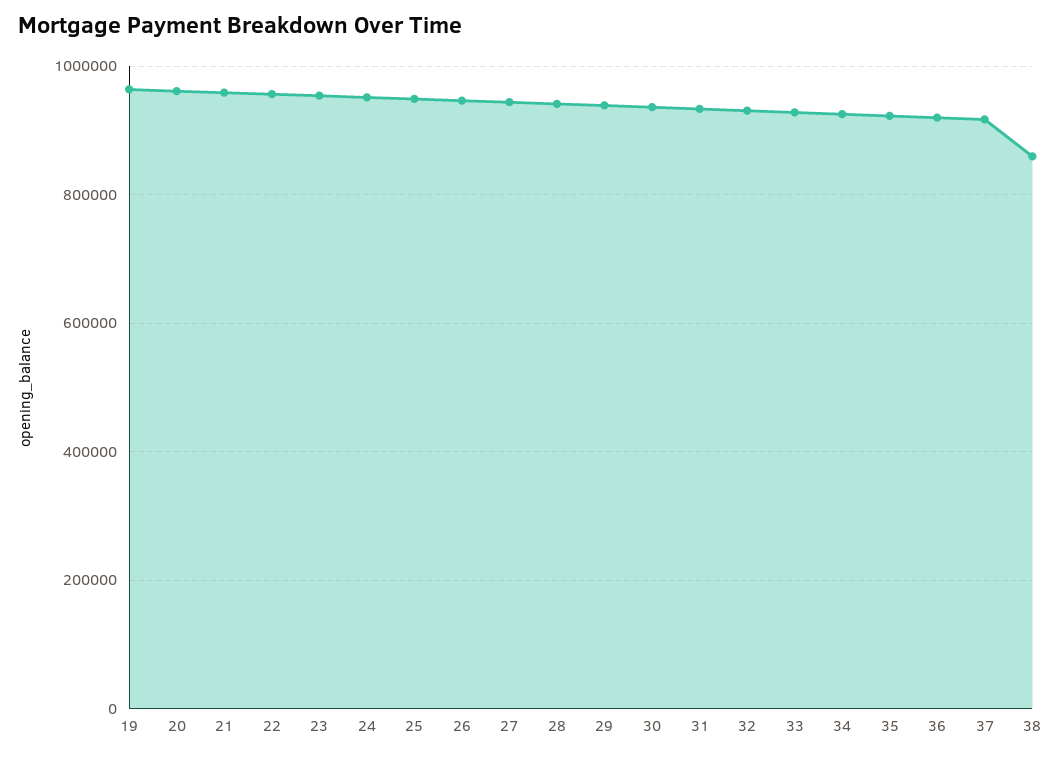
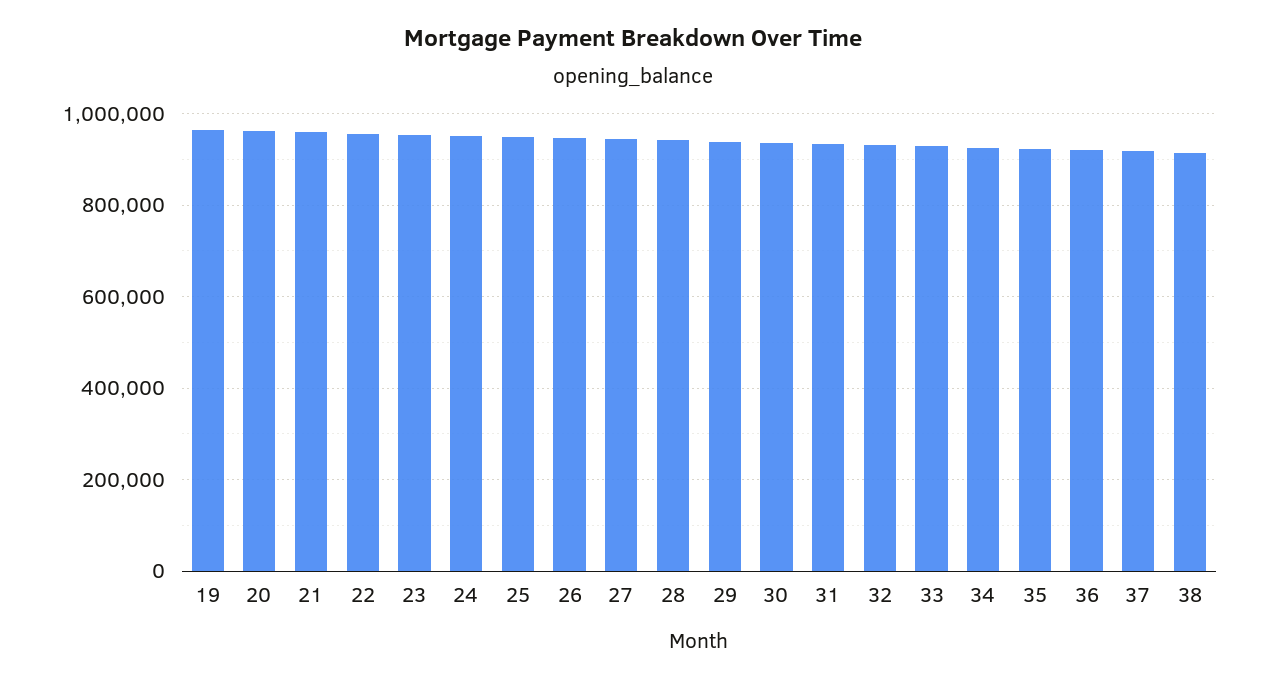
  {
    "19": 960000,
    "20": 960000,
    "21": 960000,
    "22": 960000,
    "23": 960000,
    "24": 960000,
    "25": 940000,
    "26": 940000,
    "27": 940000,
    "28": 940000,
    "29": 940000,
    "30": 940000,
    "31": 940000,
    "32": 940000,
    "33": 920000,
    "34": 920000,
    "35": 920000,
    "36": 920000,
    "37": 920000,
-   "38": 860000
+   "38": 920000
  }

